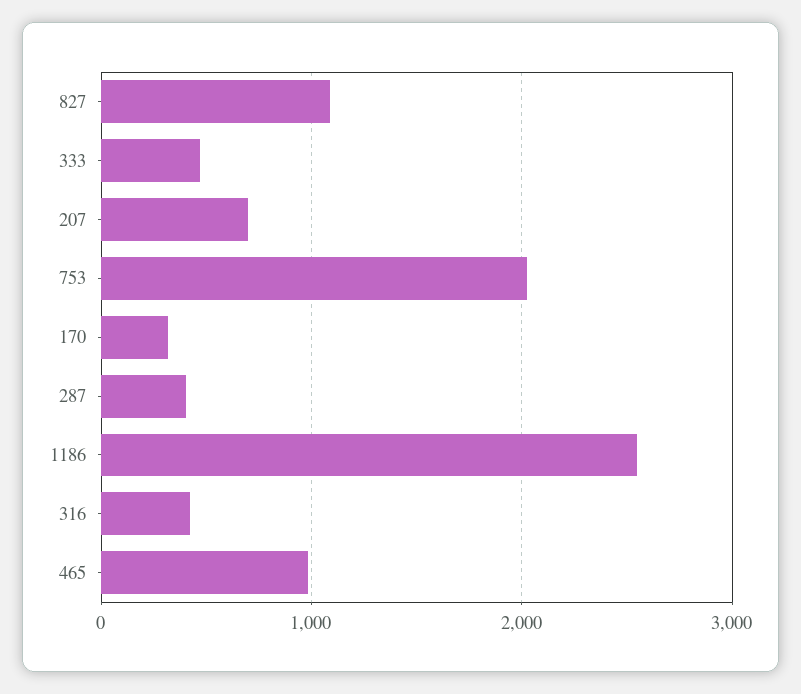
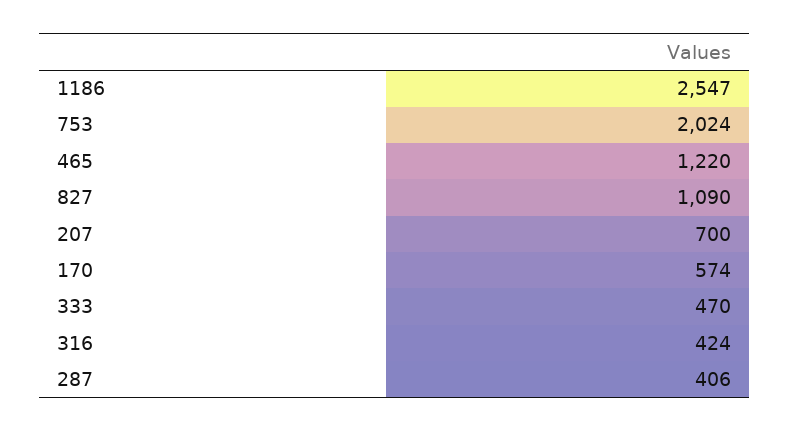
  {
    "827": 1090,
    "333": 470,
    "207": 700,
    "753": 2024,
-   "170": 300,
+   "170": 574,
    "287": 406,
    "1186": 2547,
    "316": 424,
-   "465": 1000
+   "465": 1220
  }

